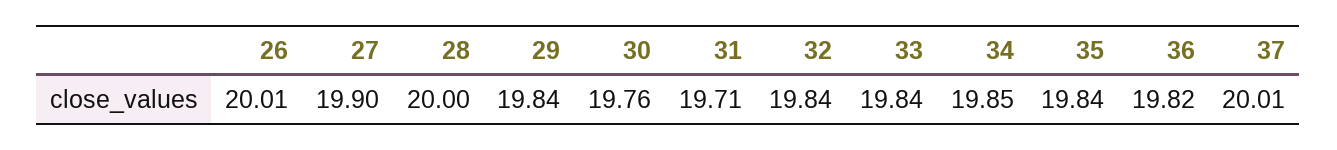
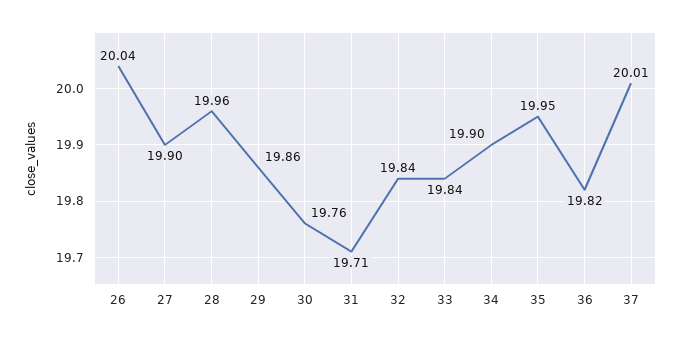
  {
-   "26": 20.01,
+   "26": 20.04,
    "27": 19.9,
-   "28": 20,
+   "28": 19.96,
-   "29": 19.84,
+   "29": 19.86,
    "30": 19.76,
    "31": 19.71,
    "32": 19.84,
    "33": 19.84,
-   "34": 19.85,
+   "34": 19.9,
-   "35": 19.84,
+   "35": 19.95,
    "36": 19.82,
    "37": 20.01
  }

